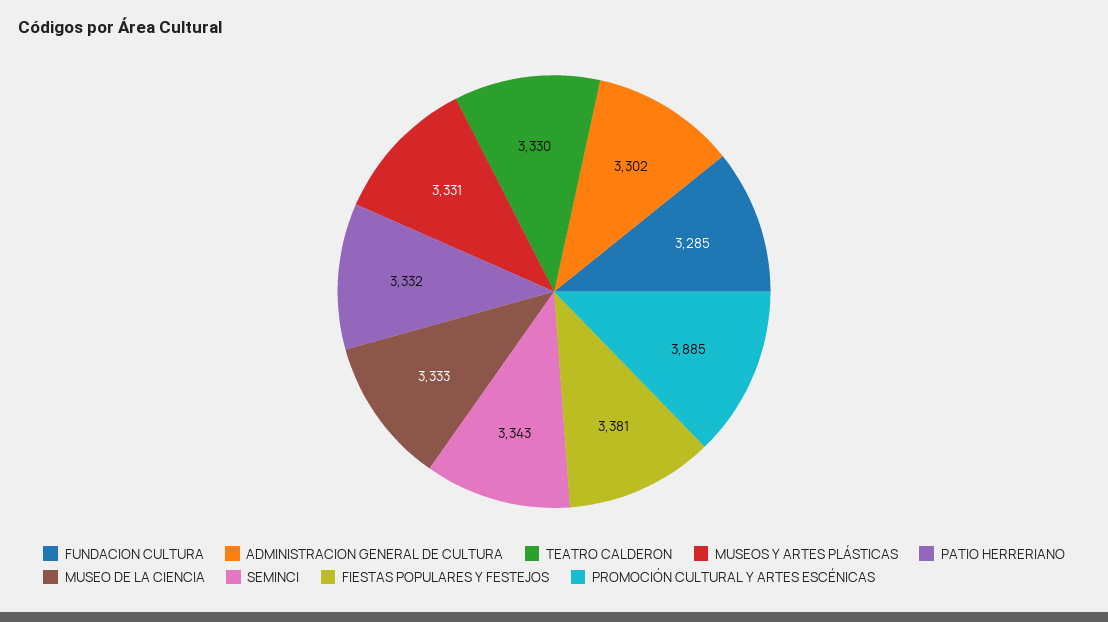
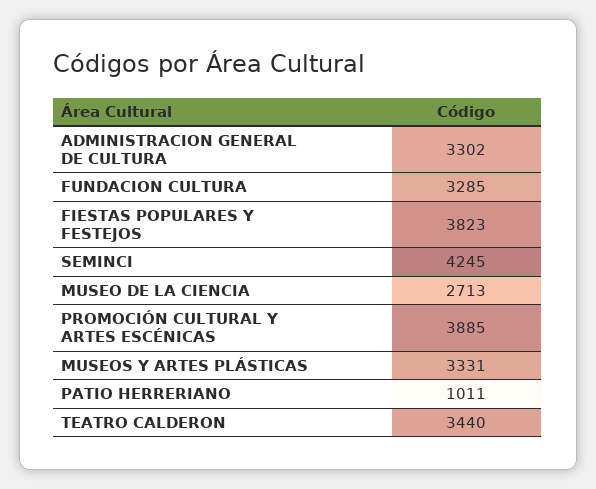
  {
    "FUNDACION CULTURA": 3285,
    "ADMINISTRACION GENERAL DE CULTURA": 3302,
-   "TEATRO CALDERON": 3330,
+   "TEATRO CALDERON": 3440,
    "MUSEOS Y ARTES PLÁSTICAS": 3331,
-   "PATIO HERRERIANO": 3332,
+   "PATIO HERRERIANO": 1011,
-   "MUSEO DE LA CIENCIA": 3333,
+   "MUSEO DE LA CIENCIA": 2713,
-   "SEMINCI": 3343,
+   "SEMINCI": 4245,
-   "FIESTAS POPULARES Y FESTEJOS": 3381,
+   "FIESTAS POPULARES Y FESTEJOS": 3823,
    "PROMOCIÓN CULTURAL Y ARTES ESCÉNICAS": 3885
  }

